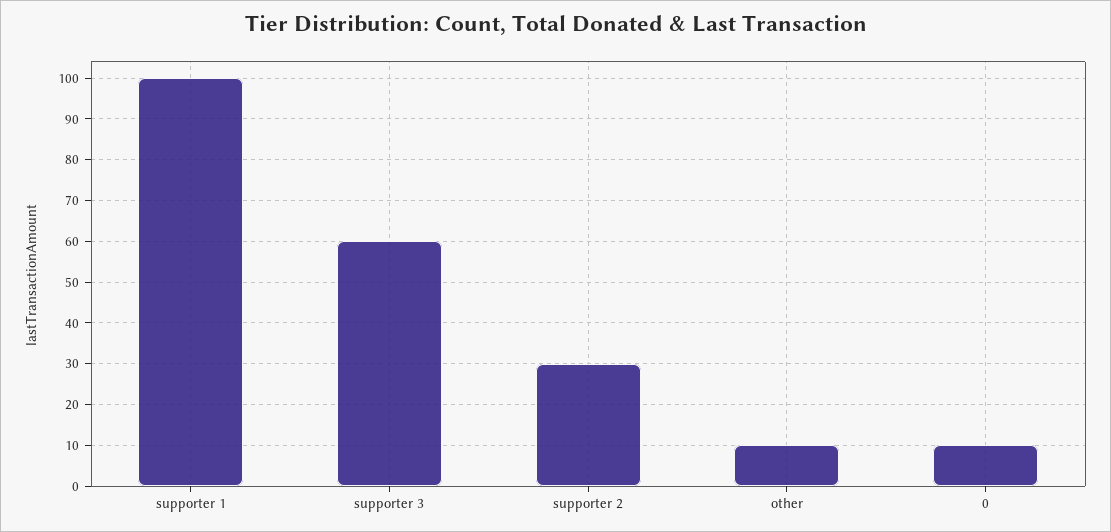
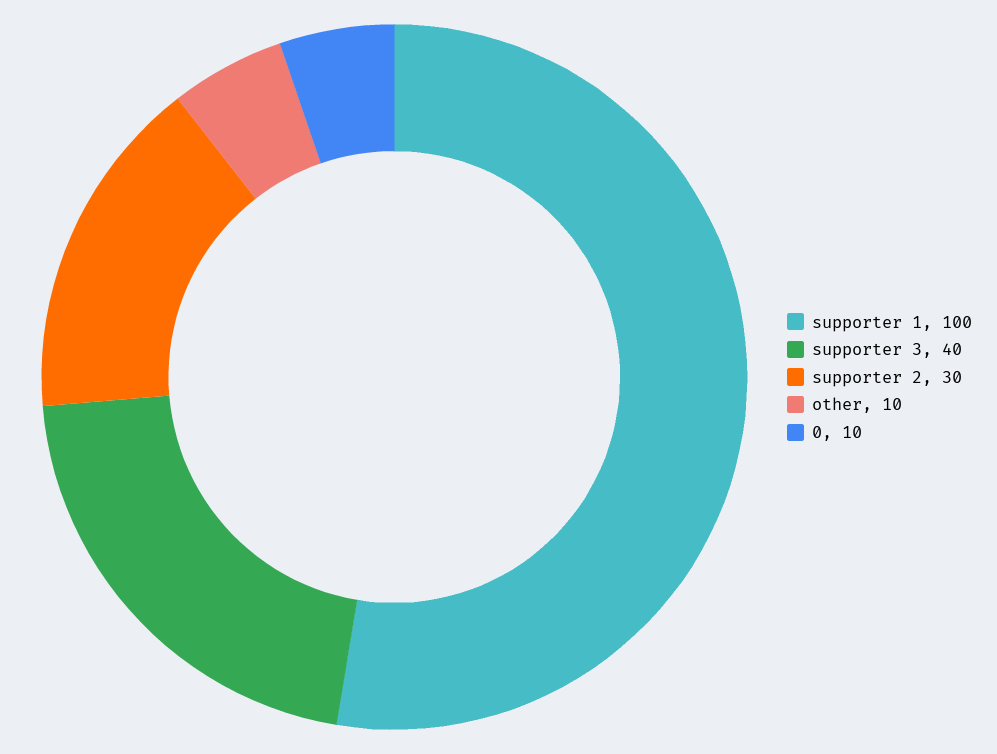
  {
    "supporter 1": 100,
-   "supporter 3": 60,
+   "supporter 3": 40,
    "supporter 2": 30,
    "other": 10,
    "0": 10
  }

